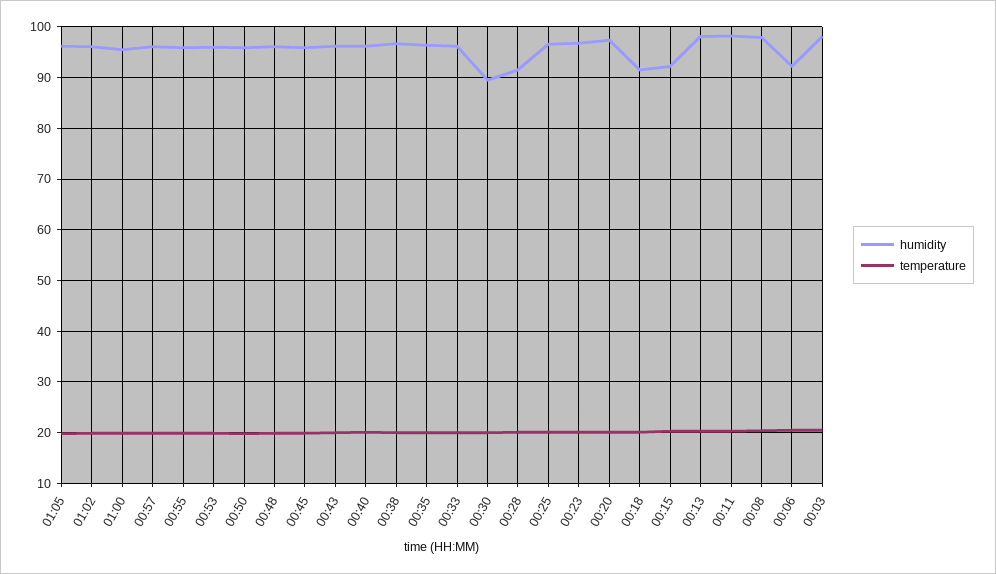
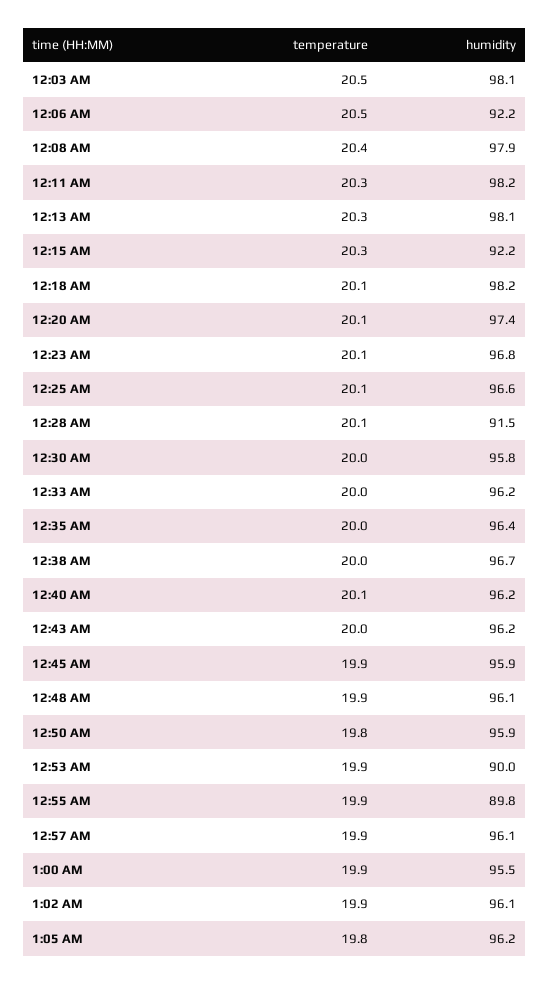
  {
    "humidity": {
      "01:05": 96.2,
      "01:02": 96.1,
      "01:00": 95.5,
      "00:57": 96.1,
-     "00:55": 96,
+     "00:55": 89.8,
-     "00:53": 96,
+     "00:53": 90,
      "00:50": 95.9,
      "00:48": 96.1,
      "00:45": 95.9,
      "00:43": 96.2,
      "00:40": 96.2,
      "00:38": 96.7,
      "00:35": 96.4,
      "00:33": 96.2,
-     "00:30": 90,
+     "00:30": 95.8,
      "00:28": 91.5,
      "00:25": 96.6,
      "00:23": 96.8,
      "00:20": 97.4,
-     "00:18": 92,
+     "00:18": 98.2,
      "00:15": 92.2,
      "00:13": 98.1,
      "00:11": 98.2,
      "00:08": 97.9,
      "00:06": 92.2,
      "00:03": 98.1
    },
    "temperature": {
      "01:05": 19.8,
      "01:02": 19.9,
      "01:00": 19.9,
      "00:57": 19.9,
      "00:55": 19.9,
      "00:53": 19.9,
      "00:50": 19.8,
      "00:48": 19.9,
      "00:45": 19.9,
      "00:43": 20,
      "00:40": 20.1,
      "00:38": 20,
      "00:35": 20,
      "00:33": 20,
      "00:30": 20,
      "00:28": 20.1,
      "00:25": 20.1,
      "00:23": 20.1,
      "00:20": 20.1,
      "00:18": 20.1,
      "00:15": 20.3,
      "00:13": 20.3,
      "00:11": 20.3,
      "00:08": 20.4,
      "00:06": 20.5,
      "00:03": 20.5
    }
  }

